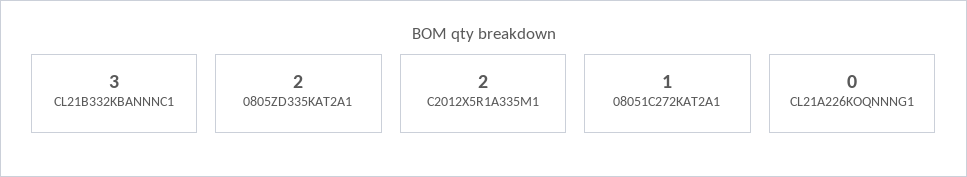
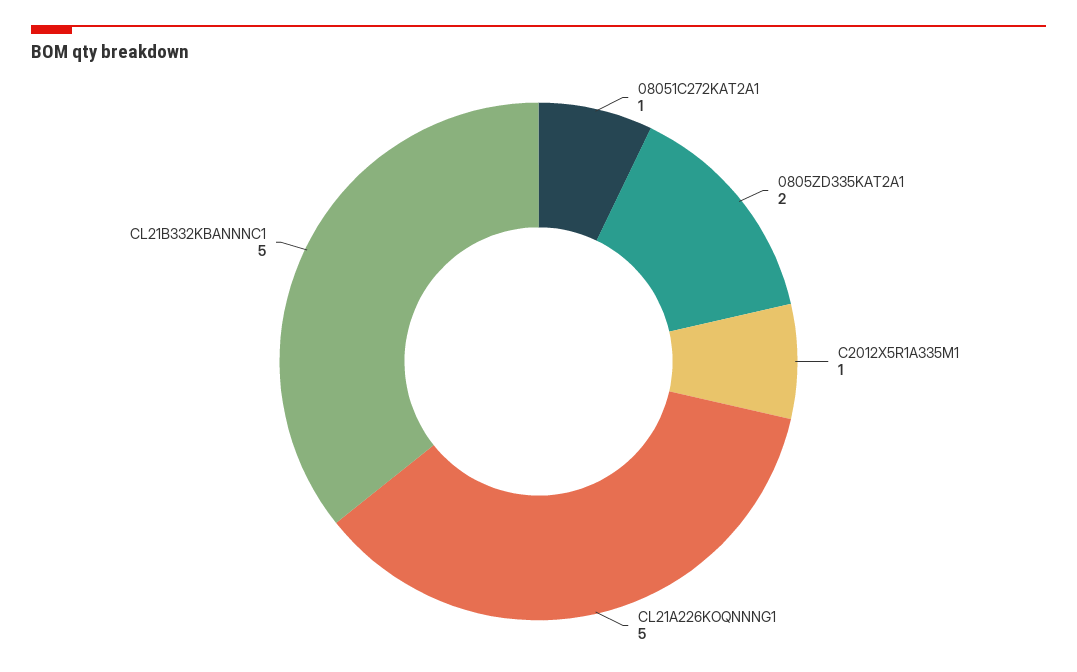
  {
-   "CL21B332KBANNNC1": 3,
+   "CL21B332KBANNNC1": 5,
    "0805ZD335KAT2A1": 2,
-   "C2012X5R1A335M1": 2,
+   "C2012X5R1A335M1": 1,
    "08051C272KAT2A1": 1,
-   "CL21A226KOQNNNG1": 0
+   "CL21A226KOQNNNG1": 5
  }

